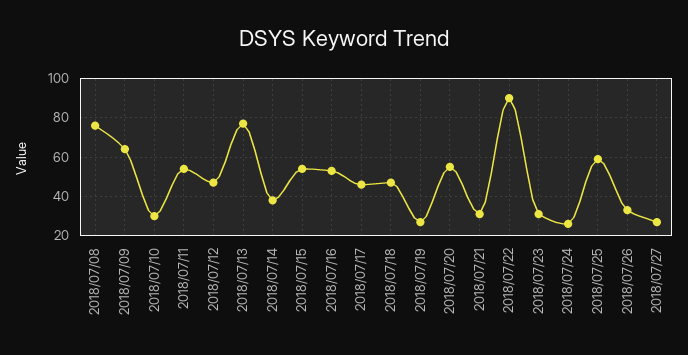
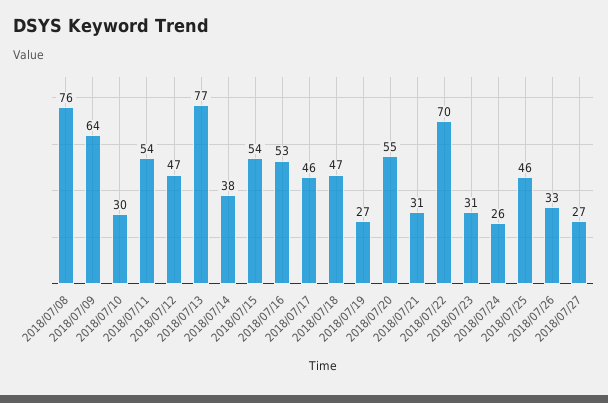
  {
    "2018/07/08": 76,
    "2018/07/09": 64,
    "2018/07/10": 30,
    "2018/07/11": 54,
    "2018/07/12": 47,
    "2018/07/13": 77,
    "2018/07/14": 38,
    "2018/07/15": 54,
    "2018/07/16": 53,
    "2018/07/17": 46,
    "2018/07/18": 47,
    "2018/07/19": 27,
    "2018/07/20": 55,
    "2018/07/21": 31,
-   "2018/07/22": 90,
+   "2018/07/22": 70,
    "2018/07/23": 31,
    "2018/07/24": 26,
-   "2018/07/25": 60,
+   "2018/07/25": 46,
    "2018/07/26": 33,
    "2018/07/27": 27
  }

